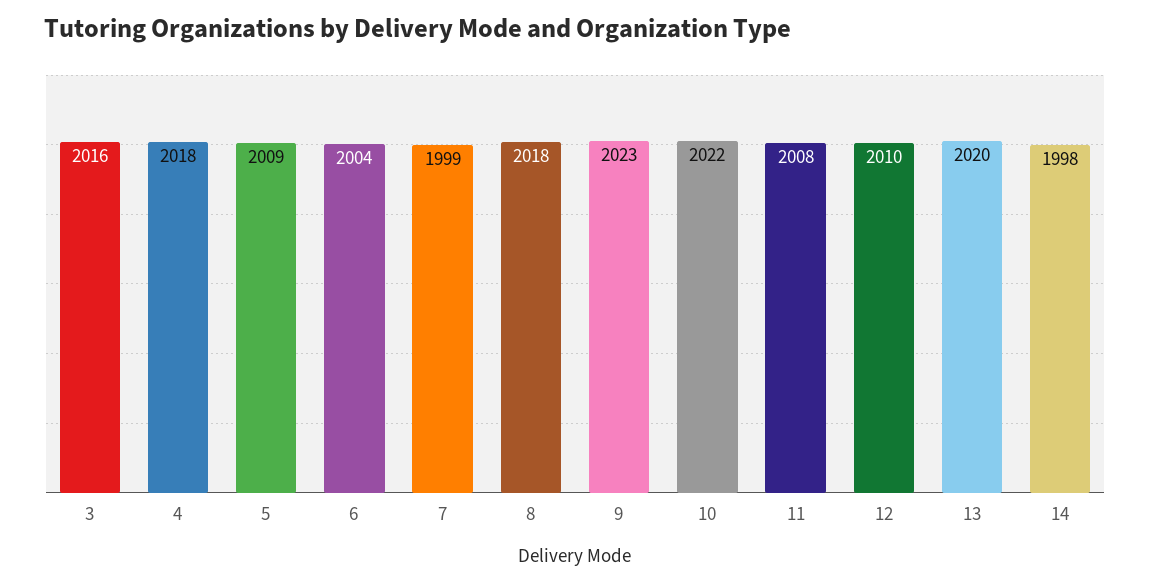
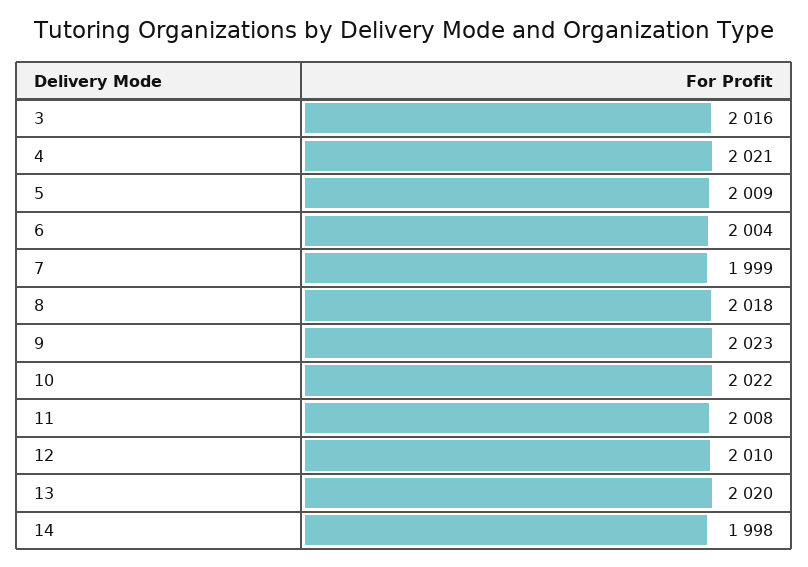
  {
    "3": 2016,
-   "4": 2018,
+   "4": 2021,
    "5": 2009,
    "6": 2004,
    "7": 1999,
    "8": 2018,
    "9": 2023,
    "10": 2022,
    "11": 2008,
    "12": 2010,
    "13": 2020,
    "14": 1998
  }

